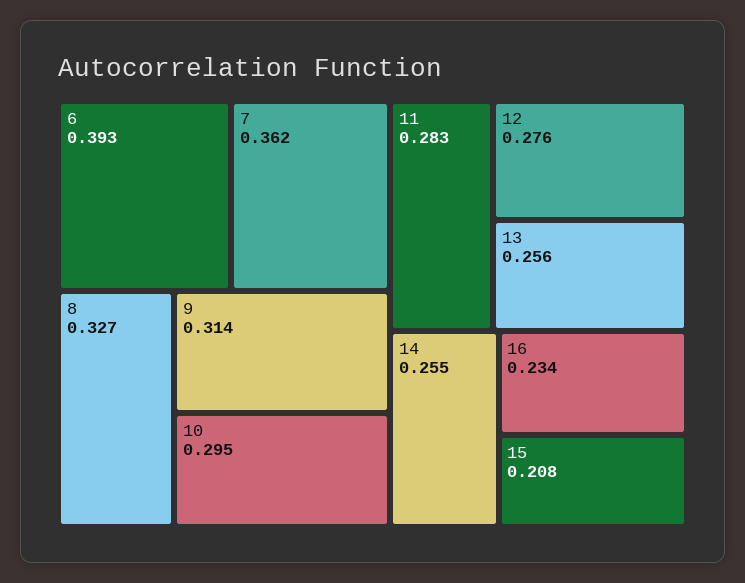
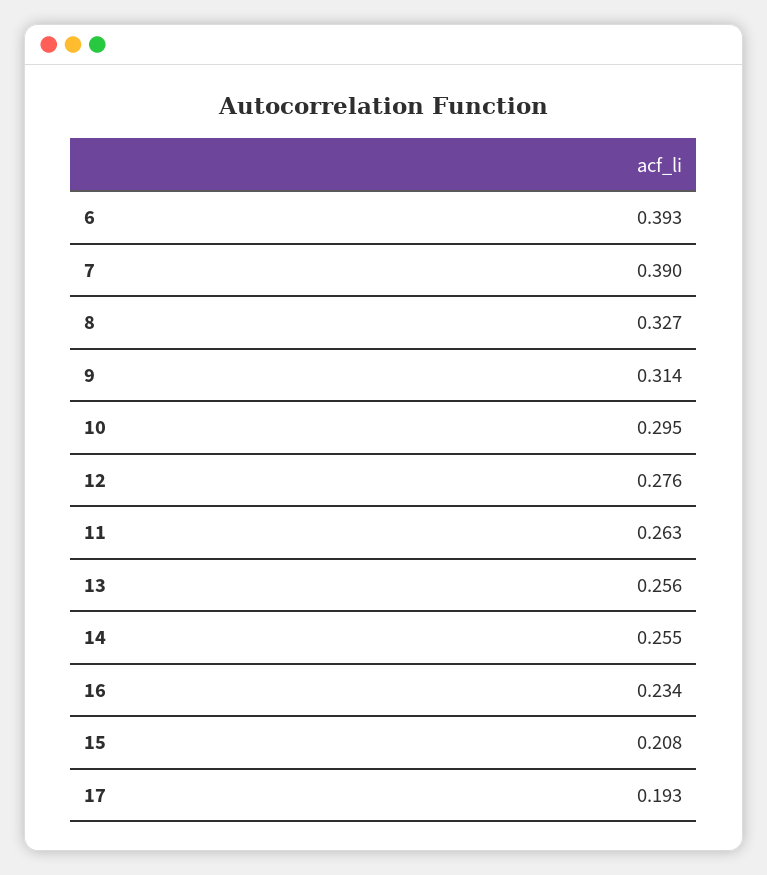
  {
    "6": 0.393,
-   "7": 0.362,
+   "7": 0.39,
    "8": 0.327,
    "9": 0.314,
    "10": 0.295,
-   "11": 0.283,
+   "11": 0.263,
    "12": 0.276,
    "13": 0.256,
    "14": 0.255,
    "16": 0.234,
-   "15": 0.208
+   "15": 0.208,
+   "17": 0.193
  }

